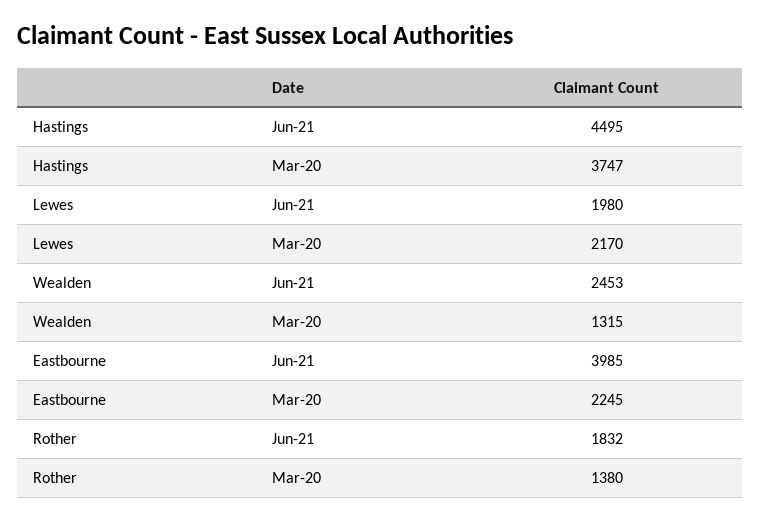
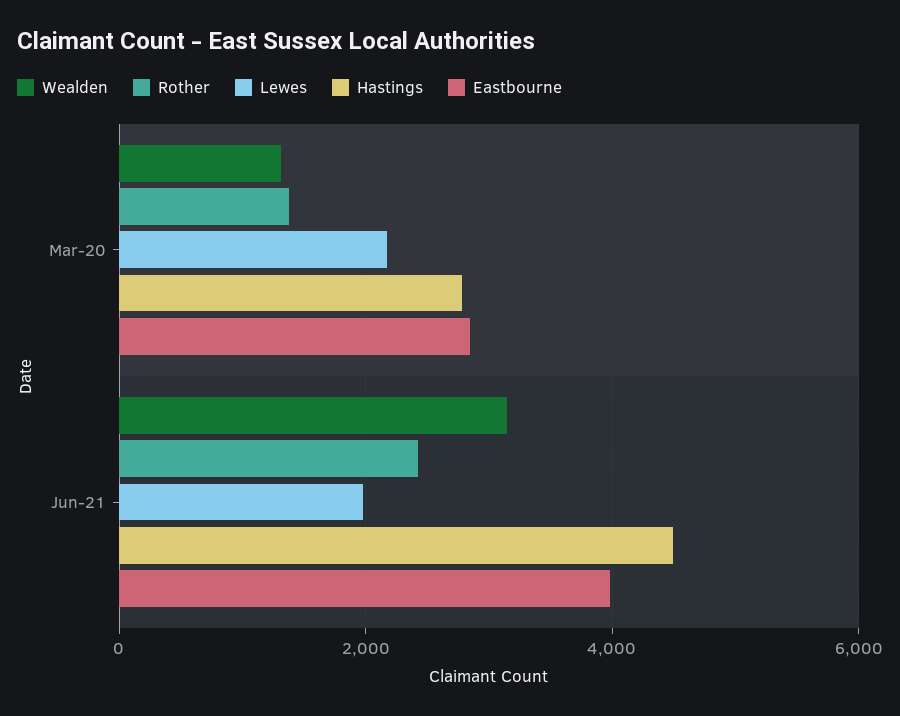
  {
    "Hastings": {
      "Jun-21": 4495,
-     "Mar-20": 3747
+     "Mar-20": 2800
    },
    "Lewes": {
      "Jun-21": 1980,
      "Mar-20": 2170
    },
    "Wealden": {
-     "Jun-21": 2453,
+     "Jun-21": 3200,
      "Mar-20": 1315
    },
    "Eastbourne": {
      "Jun-21": 3985,
-     "Mar-20": 2245
+     "Mar-20": 2800
    },
    "Rother": {
-     "Jun-21": 1832,
+     "Jun-21": 2400,
      "Mar-20": 1380
    }
  }

